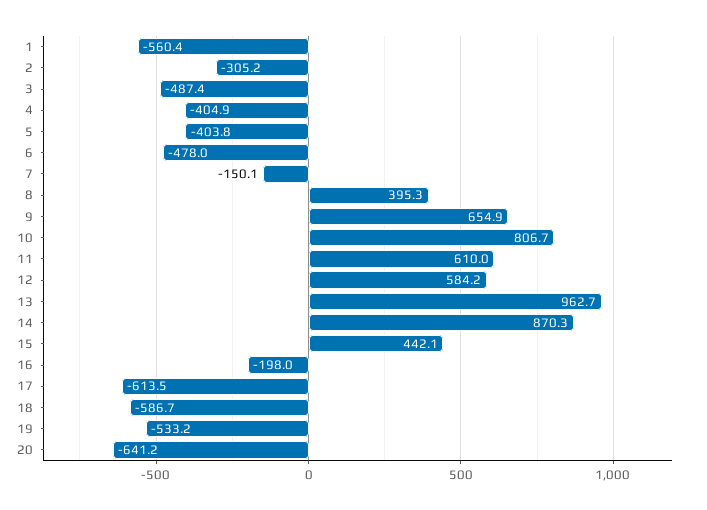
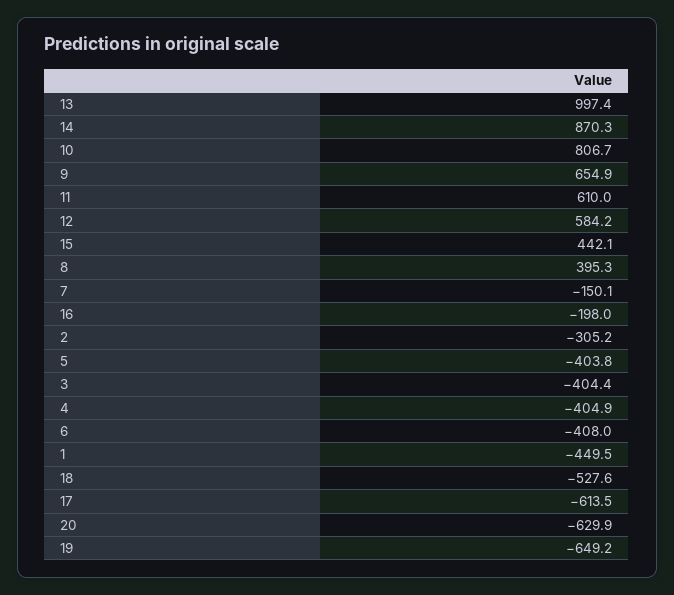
  {
-   "1": -560.4,
+   "1": -449.5,
    "2": -305.2,
-   "3": -487.4,
+   "3": -404.4,
    "4": -404.9,
    "5": -403.8,
-   "6": -478,
+   "6": -408,
    "7": -150.1,
    "8": 395.3,
    "9": 654.9,
    "10": 806.7,
    "11": 610,
    "12": 584.2,
-   "13": 962.7,
+   "13": 997.4,
    "14": 870.3,
    "15": 442.1,
    "16": -198,
    "17": -613.5,
-   "18": -586.7,
+   "18": -527.6,
-   "19": -533.2,
+   "19": -649.2,
-   "20": -641.2
+   "20": -629.9
  }

